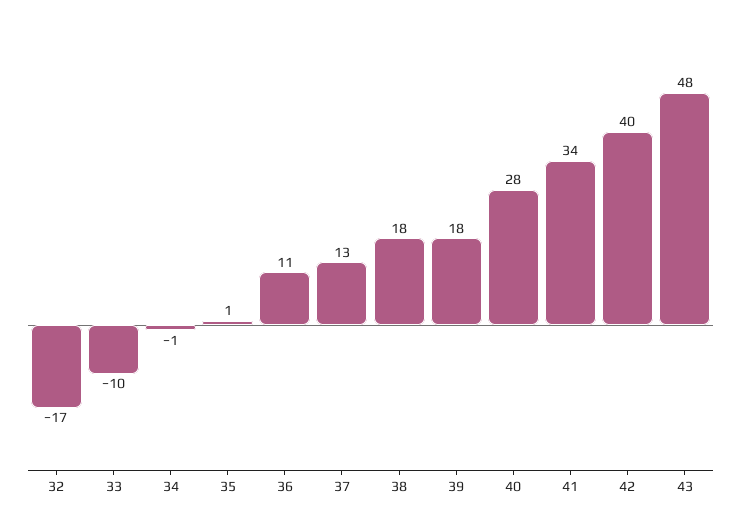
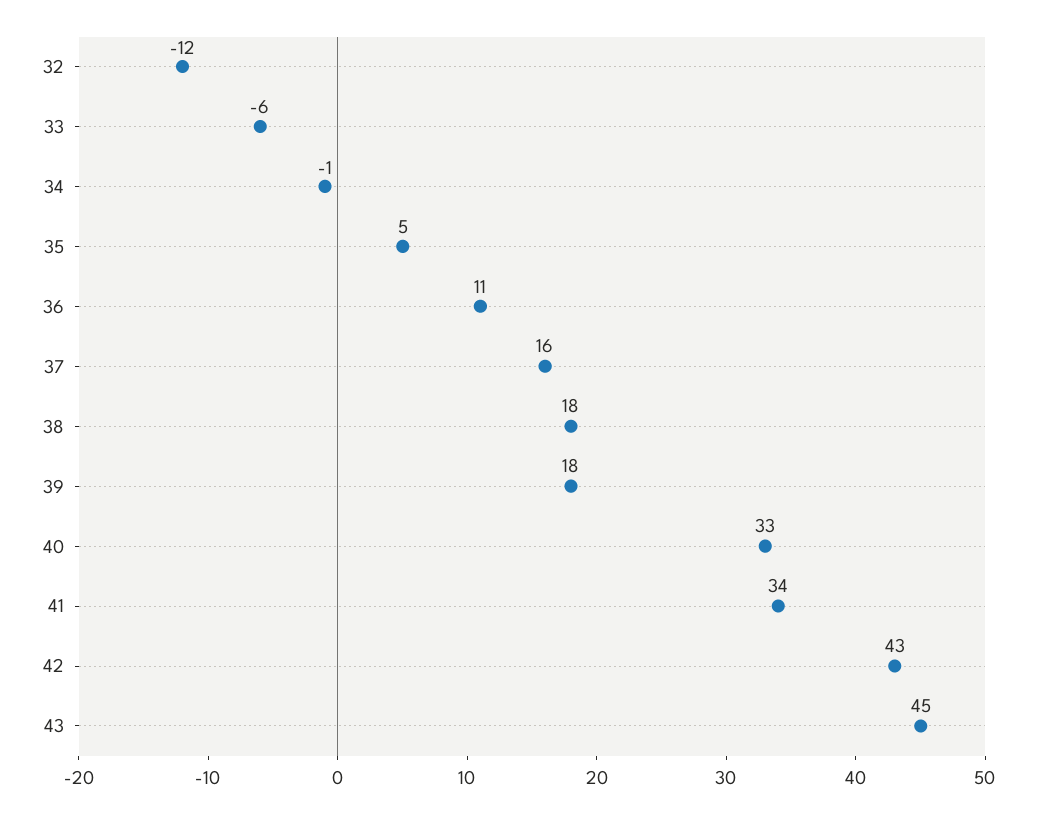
  {
-   "32": -17,
+   "32": -12,
-   "33": -10,
+   "33": -6,
    "34": -1,
-   "35": 1,
+   "35": 5,
    "36": 11,
-   "37": 13,
+   "37": 16,
    "38": 18,
    "39": 18,
-   "40": 28,
+   "40": 33,
    "41": 34,
-   "42": 40,
+   "42": 43,
-   "43": 48
+   "43": 45
  }

